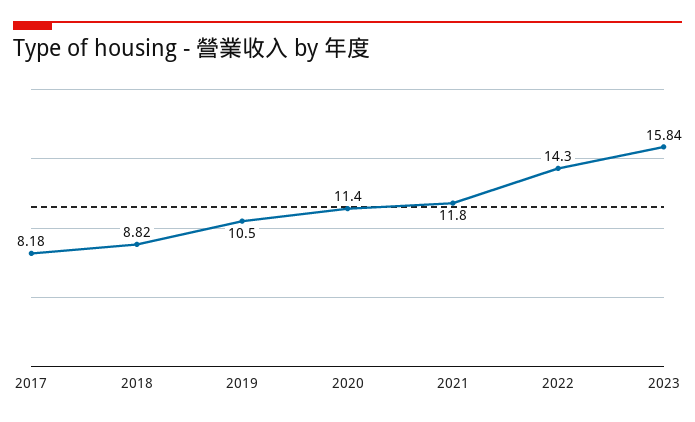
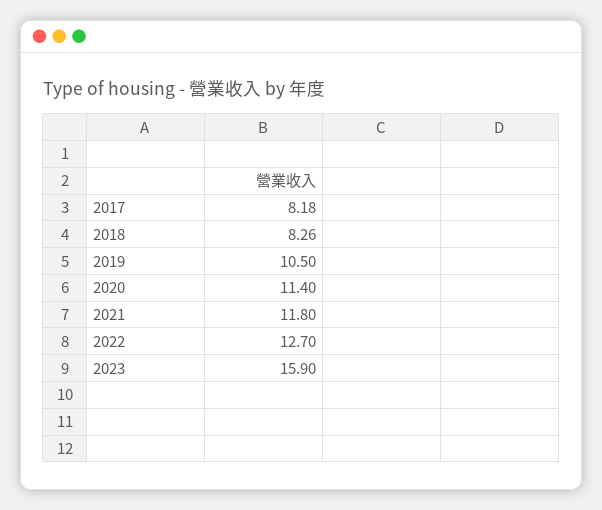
  {
    "2017": 8.18,
-   "2018": 8.82,
+   "2018": 8.26,
    "2019": 10.5,
    "2020": 11.4,
    "2021": 11.8,
-   "2022": 14.3,
+   "2022": 12.7,
-   "2023": 15.84
+   "2023": 15.9
  }

